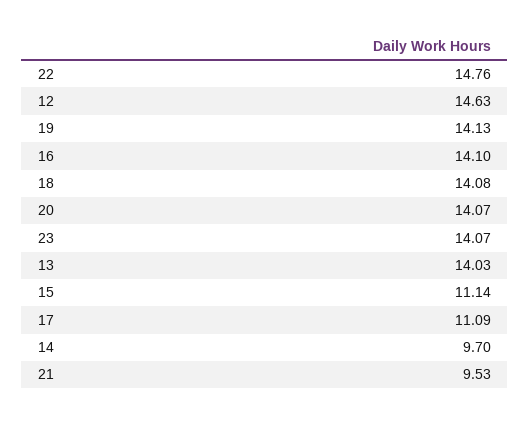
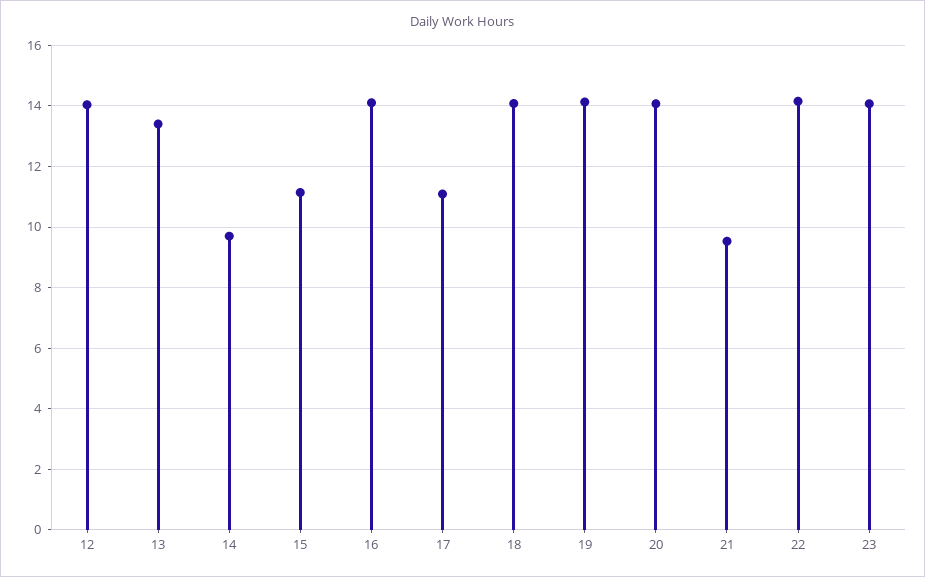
  {
-   "22": 14.76,
+   "22": 14.2,
-   "12": 14.63,
+   "12": 14,
    "19": 14.13,
    "16": 14.1,
    "18": 14.08,
    "20": 14.07,
    "23": 14.07,
-   "13": 14.03,
+   "13": 13.4,
    "15": 11.14,
    "17": 11.09,
    "14": 9.7,
    "21": 9.53
  }

